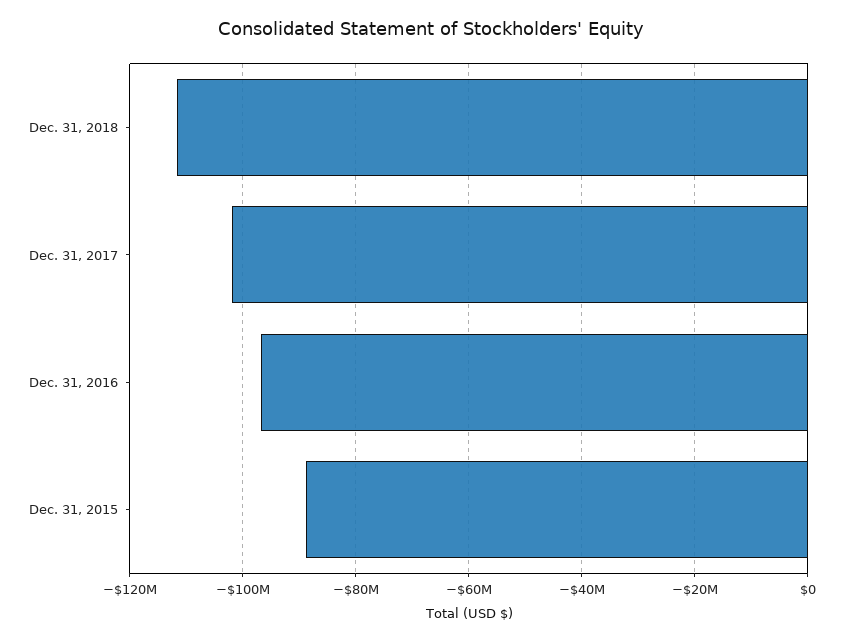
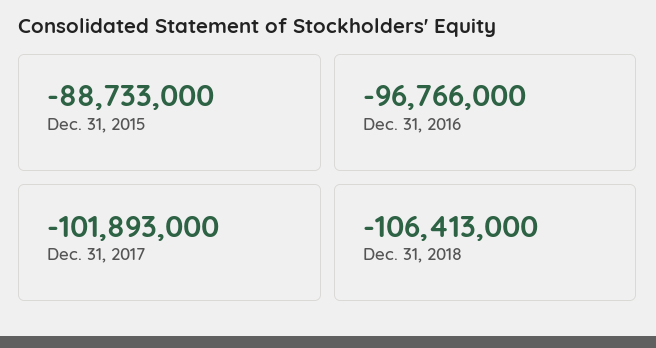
  {
-   "Dec. 31, 2018": -112000000,
+   "Dec. 31, 2018": -106413000,
    "Dec. 31, 2017": -101893000,
    "Dec. 31, 2016": -96766000,
    "Dec. 31, 2015": -88733000
  }

